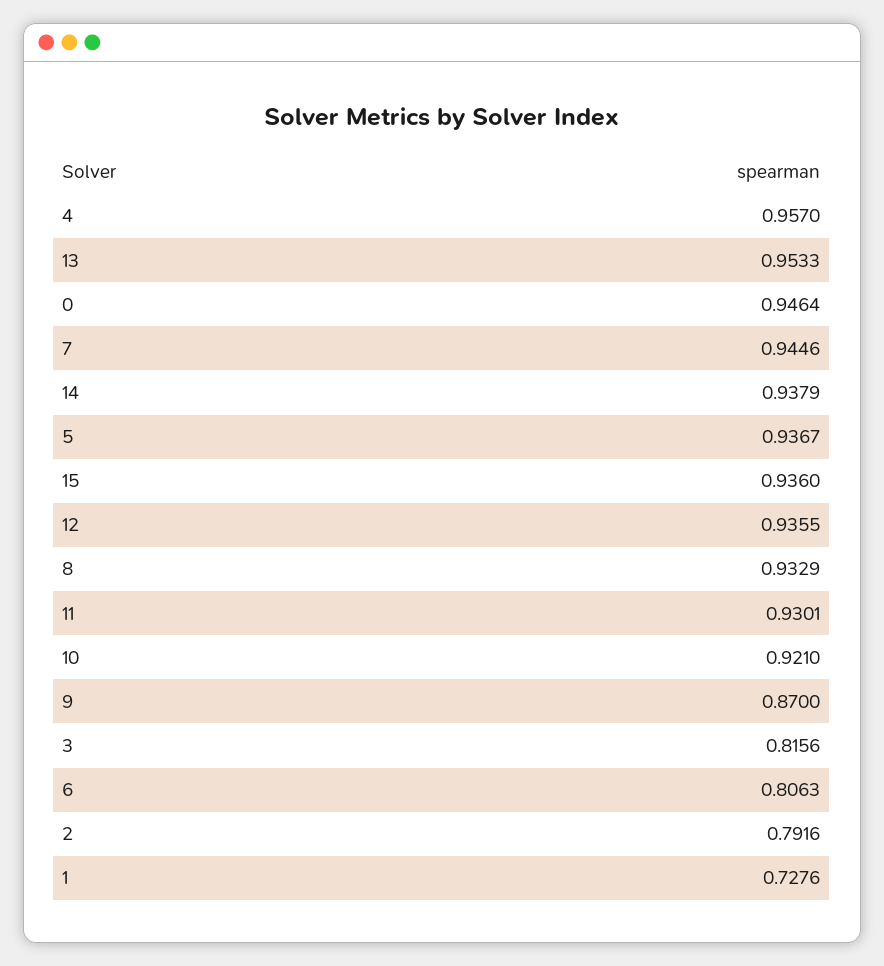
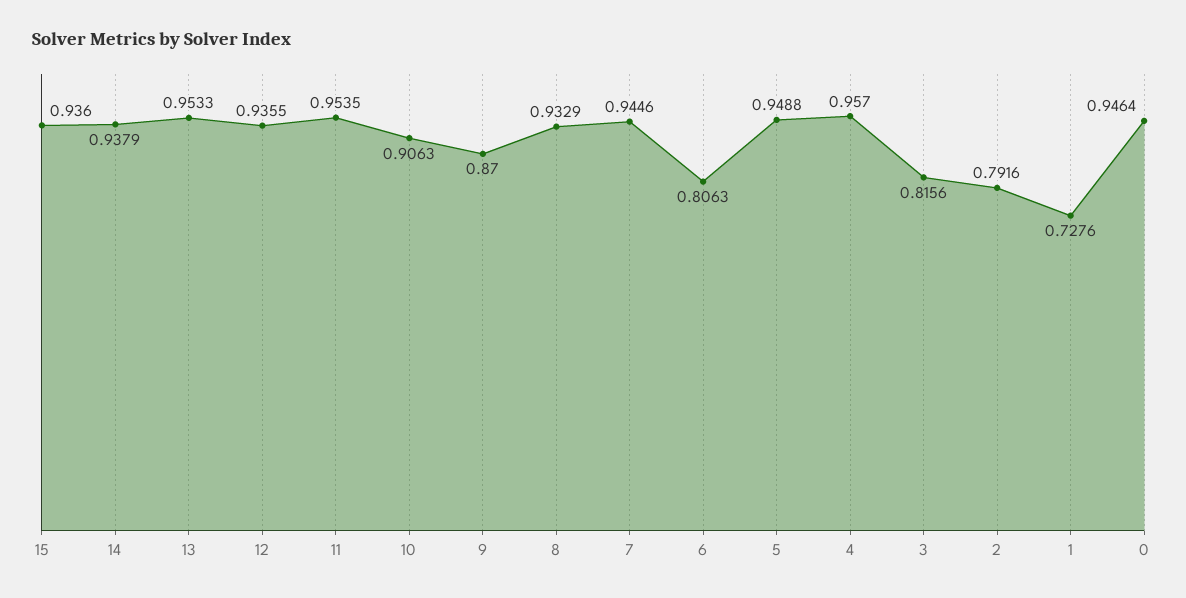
  {
    "4": 0.957,
    "13": 0.9533,
    "0": 0.9464,
    "7": 0.9446,
    "14": 0.9379,
-   "5": 0.9367,
+   "5": 0.9488,
    "15": 0.936,
    "12": 0.9355,
    "8": 0.9329,
-   "11": 0.9301,
+   "11": 0.9535,
-   "10": 0.921,
+   "10": 0.9063,
    "9": 0.87,
    "3": 0.8156,
    "6": 0.8063,
    "2": 0.7916,
    "1": 0.7276
  }

